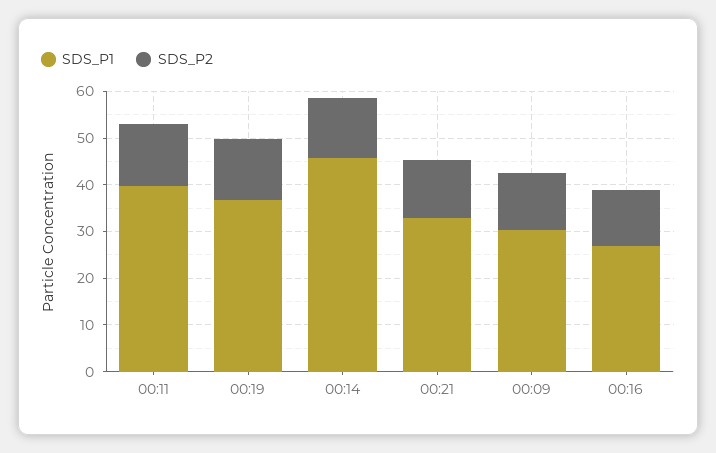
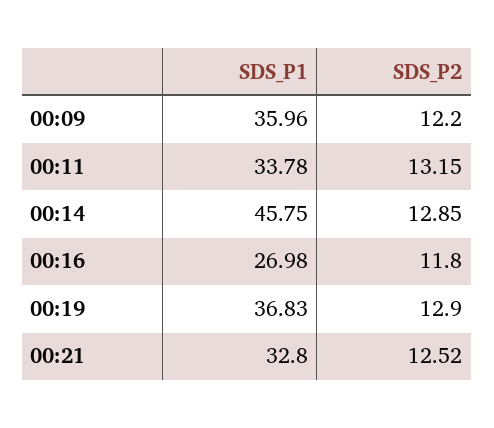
  {
    "SDS_P1": {
-     "00:11": 40,
+     "00:11": 33.78,
      "00:19": 36.83,
      "00:14": 45.75,
      "00:21": 32.8,
-     "00:09": 30,
+     "00:09": 35.96,
      "00:16": 26.98
    },
    "SDS_P2": {
      "00:11": 13.15,
      "00:19": 12.9,
      "00:14": 12.85,
      "00:21": 12.52,
      "00:09": 12.2,
      "00:16": 11.8
    }
  }

